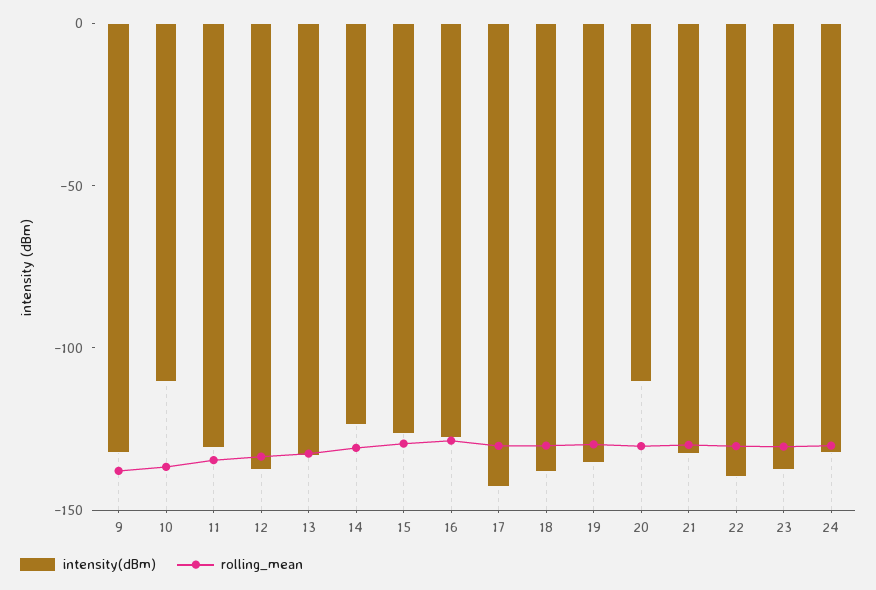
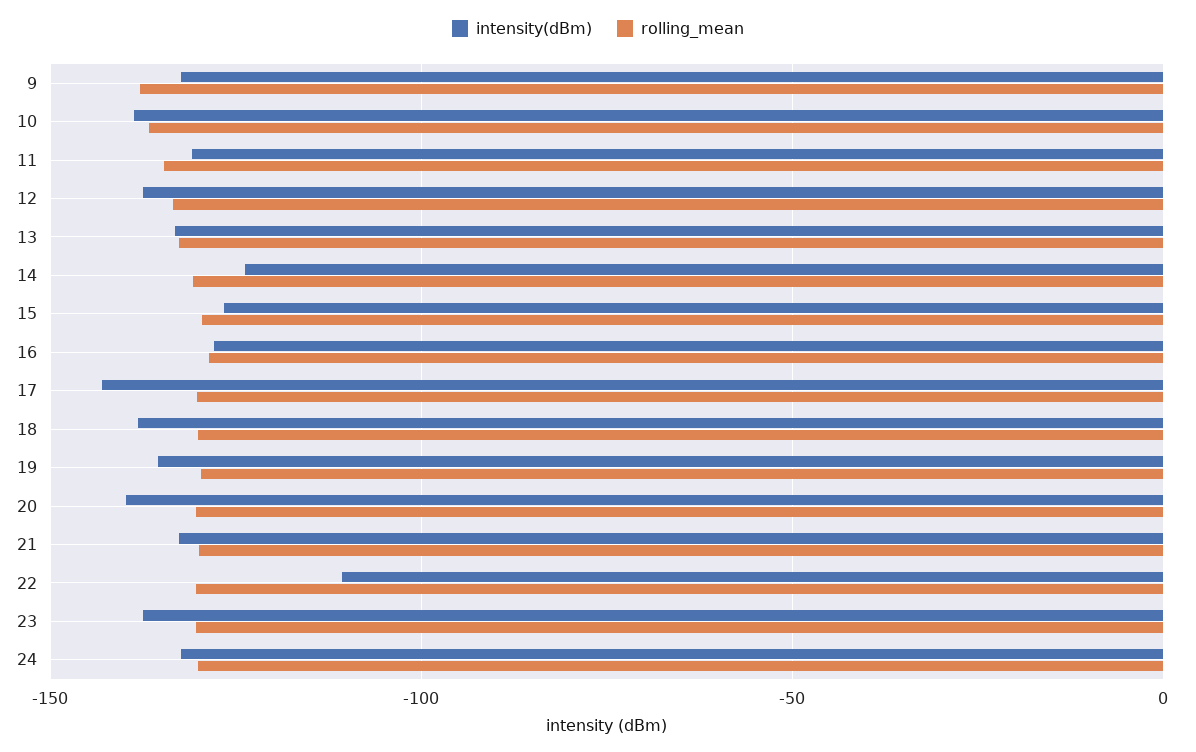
  {
    "intensity(dBm)": {
      "9": -130,
-     "10": -110,
+     "10": -140,
      "11": -130,
      "12": -140,
      "13": -135,
      "14": -125,
      "15": -125,
      "16": -130,
      "17": -145,
      "18": -140,
      "19": -135,
-     "20": -110,
+     "20": -140,
      "21": -135,
-     "22": -140,
+     "22": -110,
      "23": -140,
      "24": -130
    },
    "rolling_mean": {
      "9": -140,
      "10": -135,
      "11": -135,
      "12": -135,
      "13": -135,
      "14": -130,
      "15": -130,
      "16": -130,
      "17": -130,
      "18": -130,
      "19": -130,
      "20": -130,
      "21": -130,
      "22": -130,
      "23": -130,
      "24": -130
    }
  }

